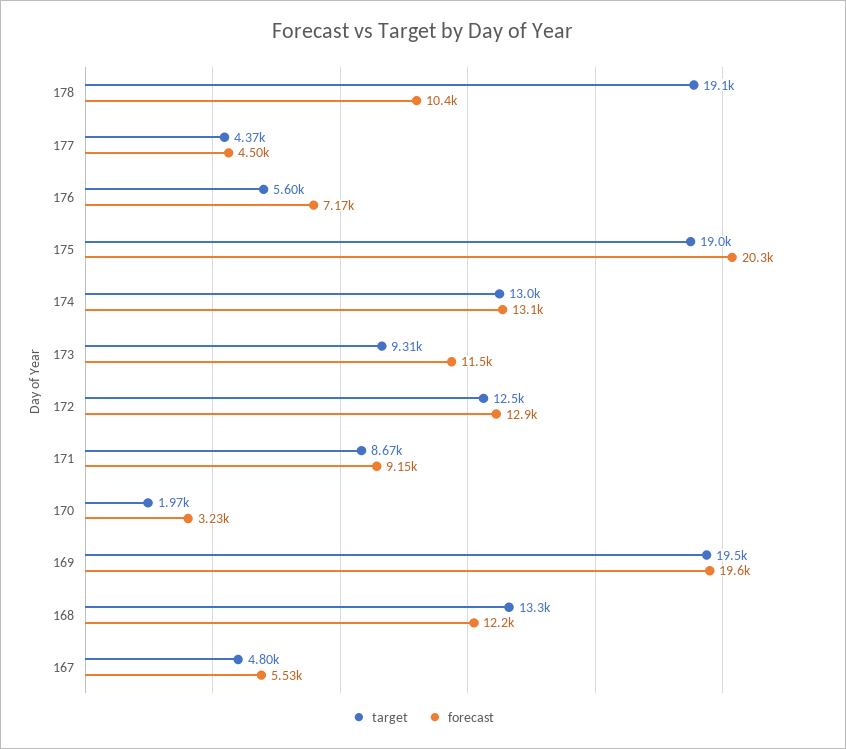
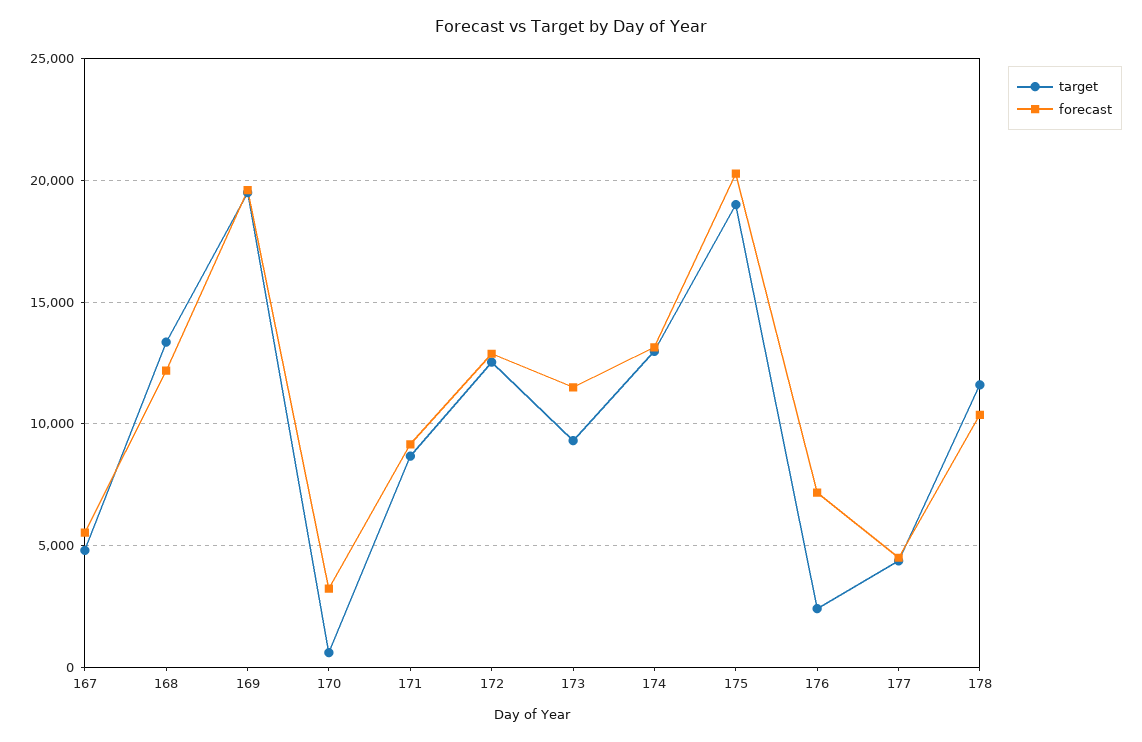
  {
    "target": {
-     "178": 19100,
+     "178": 11500,
      "177": 4370,
-     "176": 5600,
+     "176": 2500,
      "175": 19000,
      "174": 13000,
      "173": 9310,
      "172": 12500,
      "171": 8670,
-     "170": 1970,
+     "170": 500,
      "169": 19500,
      "168": 13300,
      "167": 4800
    },
    "forecast": {
      "178": 10400,
      "177": 4500,
      "176": 7170,
      "175": 20300,
      "174": 13100,
      "173": 11500,
      "172": 12900,
      "171": 9150,
      "170": 3230,
      "169": 19600,
      "168": 12200,
      "167": 5530
    }
  }

